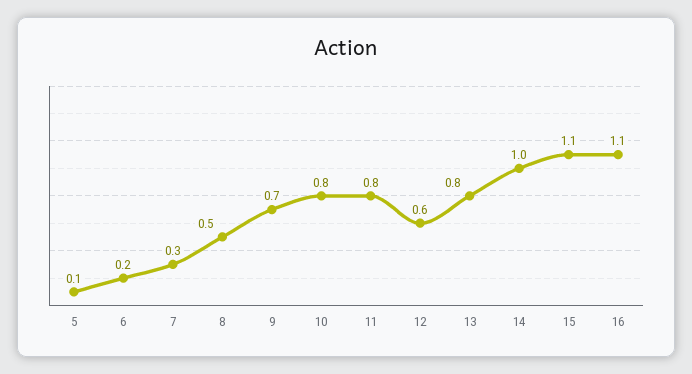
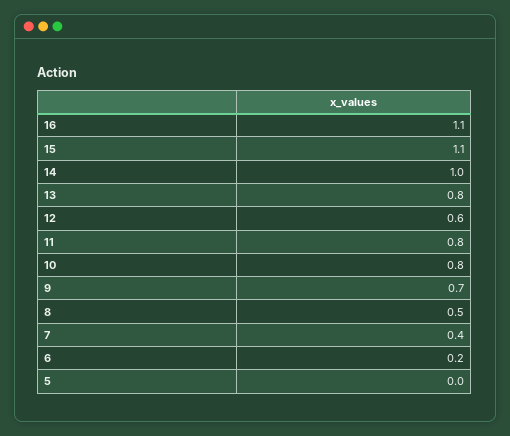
  {
-   "5": 0.1,
+   "5": 0,
    "6": 0.2,
-   "7": 0.3,
+   "7": 0.4,
    "8": 0.5,
    "9": 0.7,
    "10": 0.8,
    "11": 0.8,
    "12": 0.6,
    "13": 0.8,
    "14": 1,
    "15": 1.1,
    "16": 1.1
  }

